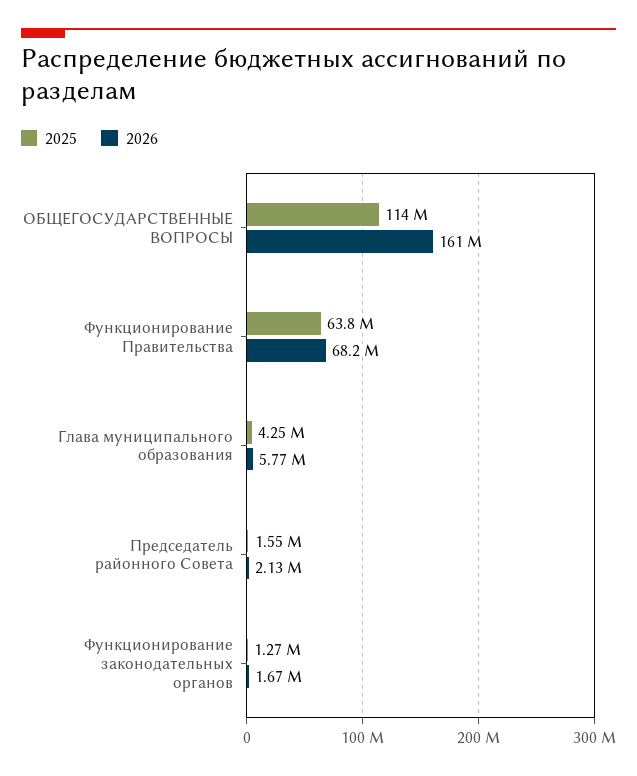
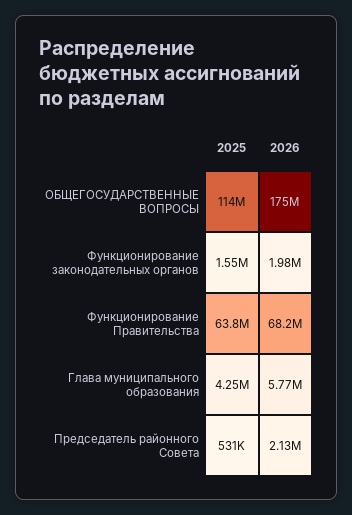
  {
    "2025": {
      "ОБЩЕГОСУДАРСТВЕННЫЕ ВОПРОСЫ": 114000000,
      "Функционирование Правительства": 63800000,
      "Глава муниципального образования": 4250000,
-     "Председатель районного Совета": 1550000,
+     "Председатель районного Совета": 531000,
-     "Функционирование законодательных органов": 1270000
+     "Функционирование законодательных органов": 1550000
    },
    "2026": {
-     "ОБЩЕГОСУДАРСТВЕННЫЕ ВОПРОСЫ": 161000000,
+     "ОБЩЕГОСУДАРСТВЕННЫЕ ВОПРОСЫ": 175000000,
      "Функционирование Правительства": 68200000,
      "Глава муниципального образования": 5770000,
      "Председатель районного Совета": 2130000,
-     "Функционирование законодательных органов": 1670000
+     "Функционирование законодательных органов": 1980000
    }
  }

